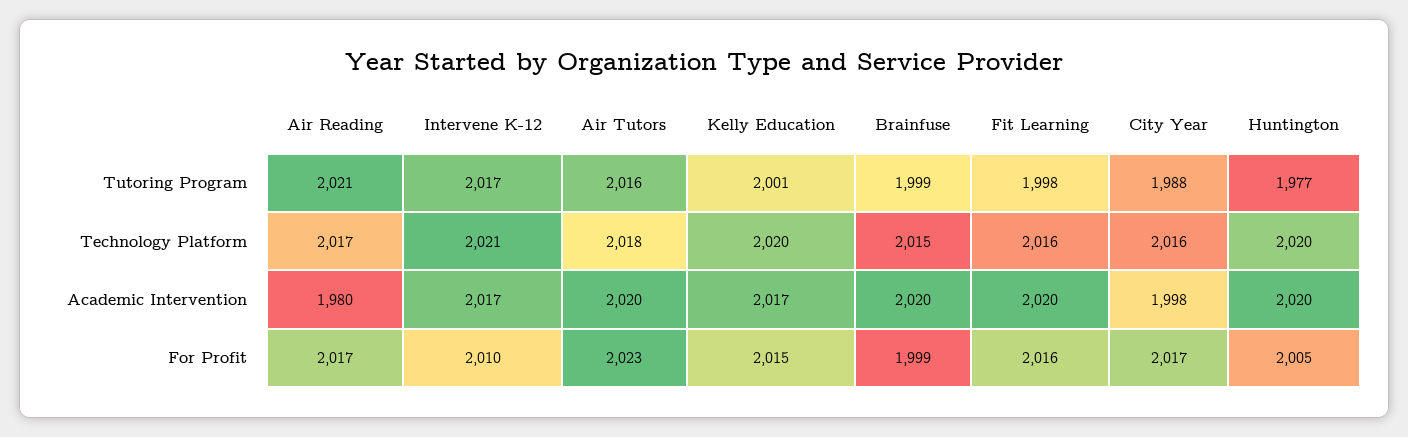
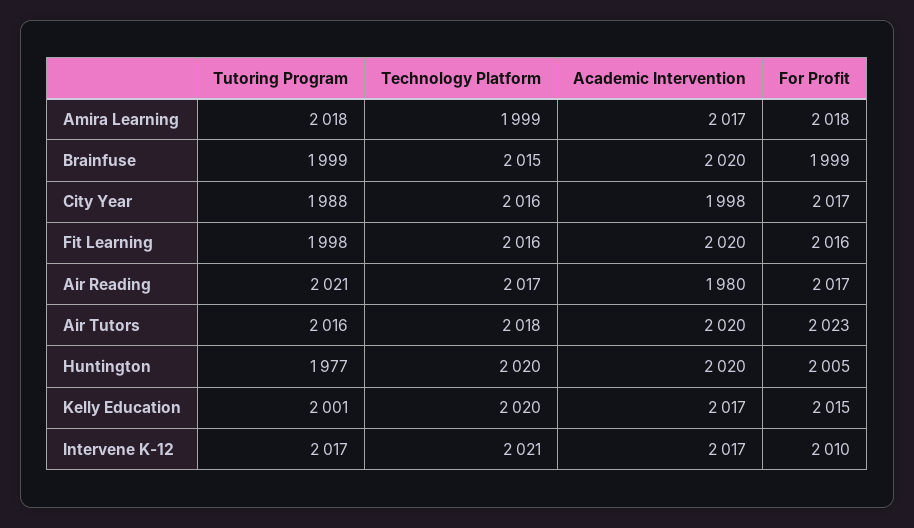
  {
    "Air Reading": {
      "Tutoring Program": 2021,
      "Technology Platform": 2017,
      "Academic Intervention": 1980,
      "For Profit": 2017
    },
    "Intervene K-12": {
      "Tutoring Program": 2017,
      "Technology Platform": 2021,
      "Academic Intervention": 2017,
      "For Profit": 2010
    },
    "Air Tutors": {
      "Tutoring Program": 2016,
      "Technology Platform": 2018,
      "Academic Intervention": 2020,
      "For Profit": 2023
    },
    "Kelly Education": {
      "Tutoring Program": 2001,
      "Technology Platform": 2020,
      "Academic Intervention": 2017,
      "For Profit": 2015
    },
    "Brainfuse": {
      "Tutoring Program": 1999,
      "Technology Platform": 2015,
      "Academic Intervention": 2020,
      "For Profit": 1999
    },
    "Fit Learning": {
      "Tutoring Program": 1998,
      "Technology Platform": 2016,
      "Academic Intervention": 2020,
      "For Profit": 2016
    },
    "City Year": {
      "Tutoring Program": 1988,
      "Technology Platform": 2016,
      "Academic Intervention": 1998,
      "For Profit": 2017
    },
    "Huntington": {
      "Tutoring Program": 1977,
      "Technology Platform": 2020,
      "Academic Intervention": 2020,
      "For Profit": 2005
-   }
+   },
+   "Amira Learning": {
+     "Tutoring Program": 2018,
+     "Technology Platform": 1999,
+     "Academic Intervention": 2017,
+     "For Profit": 2018
+   }
  }

